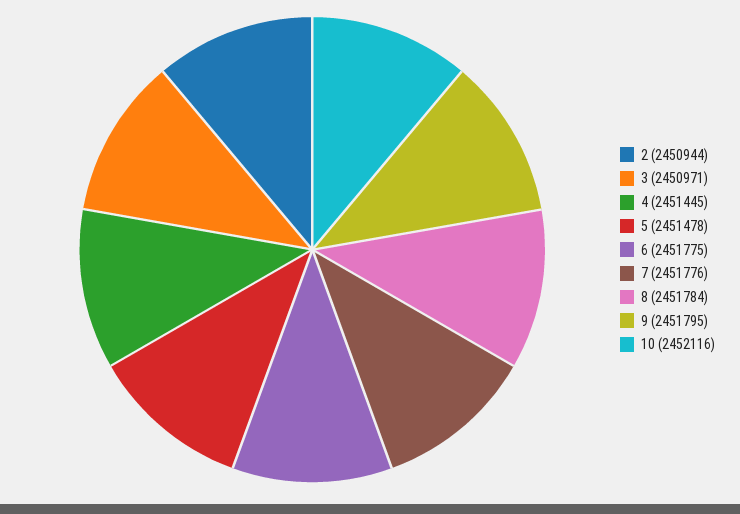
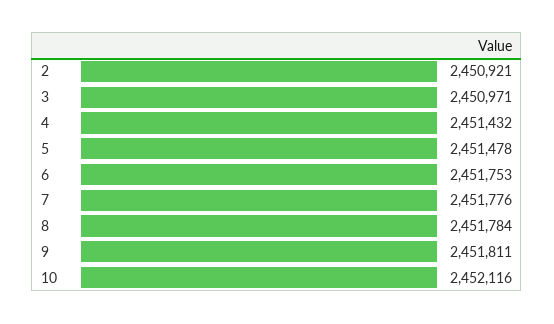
  {
-   "2": 2450944,
+   "2": 2450921,
    "3": 2450971,
-   "4": 2451445,
+   "4": 2451432,
    "5": 2451478,
-   "6": 2451775,
+   "6": 2451753,
    "7": 2451776,
    "8": 2451784,
-   "9": 2451795,
+   "9": 2451811,
    "10": 2452116
  }

